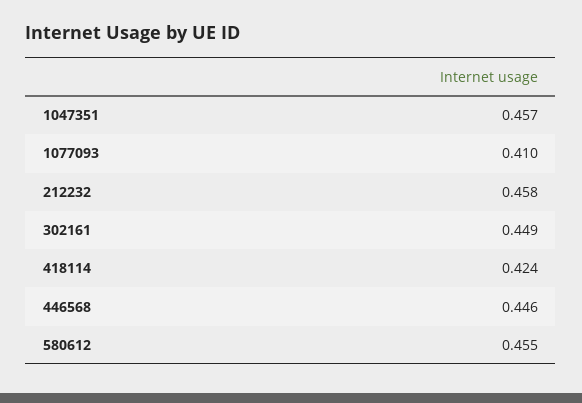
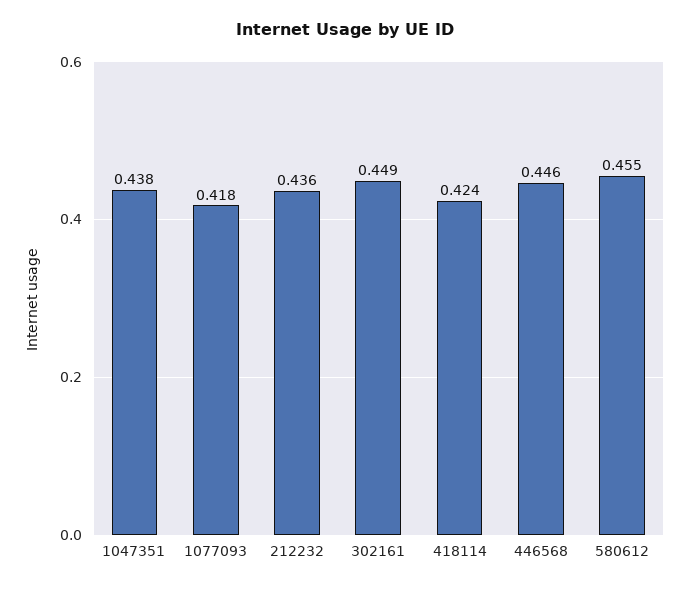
  {
-   "1047351": 0.457,
+   "1047351": 0.438,
-   "1077093": 0.41,
+   "1077093": 0.418,
-   "212232": 0.458,
+   "212232": 0.436,
    "302161": 0.449,
    "418114": 0.424,
    "446568": 0.446,
    "580612": 0.455
  }

